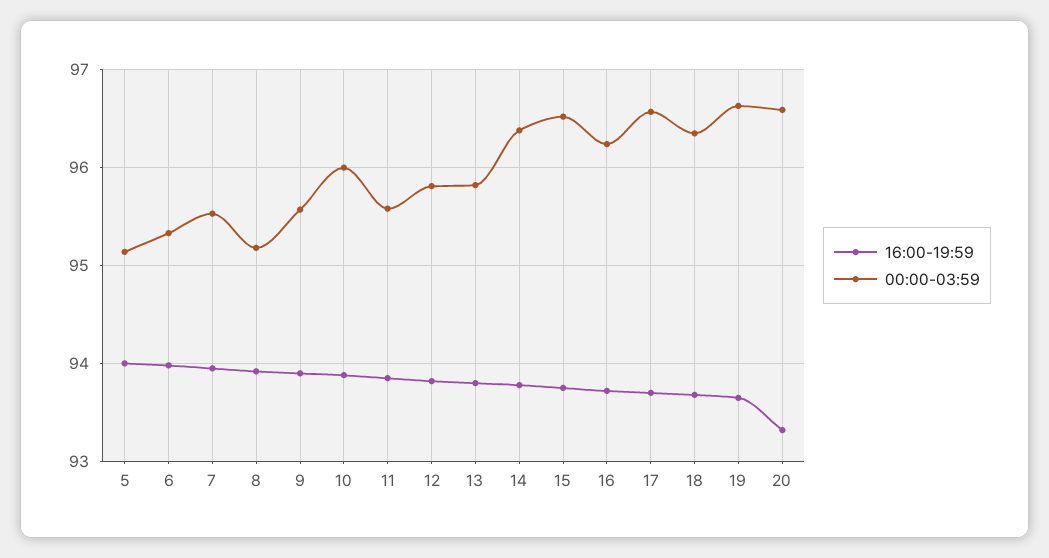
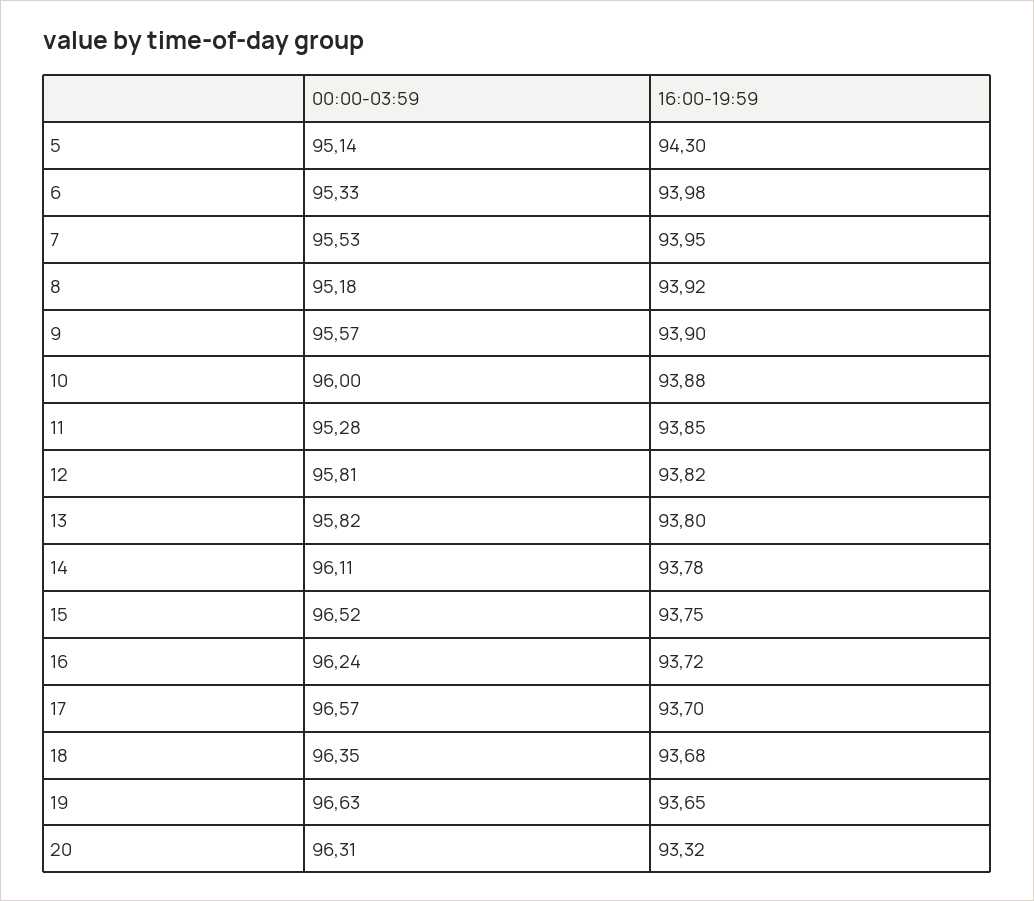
  {
    "16:00-19:59": {
-     "5": 94,
+     "5": 94.3,
      "6": 93.98,
      "7": 93.95,
      "8": 93.92,
      "9": 93.9,
      "10": 93.88,
      "11": 93.85,
      "12": 93.82,
      "13": 93.8,
      "14": 93.78,
      "15": 93.75,
      "16": 93.72,
      "17": 93.7,
      "18": 93.68,
      "19": 93.65,
      "20": 93.32
    },
    "00:00-03:59": {
      "5": 95.14,
      "6": 95.33,
      "7": 95.53,
      "8": 95.18,
      "9": 95.57,
      "10": 96,
-     "11": 95.6,
+     "11": 95.28,
      "12": 95.81,
      "13": 95.82,
-     "14": 96.4,
+     "14": 96.11,
      "15": 96.52,
      "16": 96.24,
      "17": 96.57,
      "18": 96.35,
      "19": 96.63,
-     "20": 96.6
+     "20": 96.31
    }
  }

